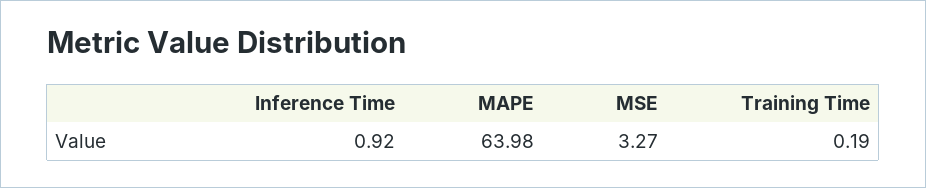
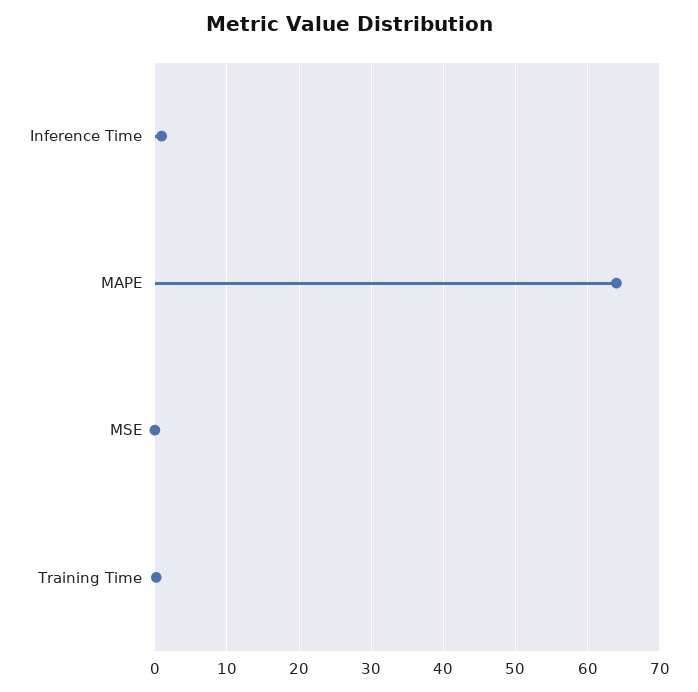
  {
    "Inference Time": 0.92,
    "MAPE": 63.98,
-   "MSE": 3.27,
+   "MSE": 0,
    "Training Time": 0.19
  }

